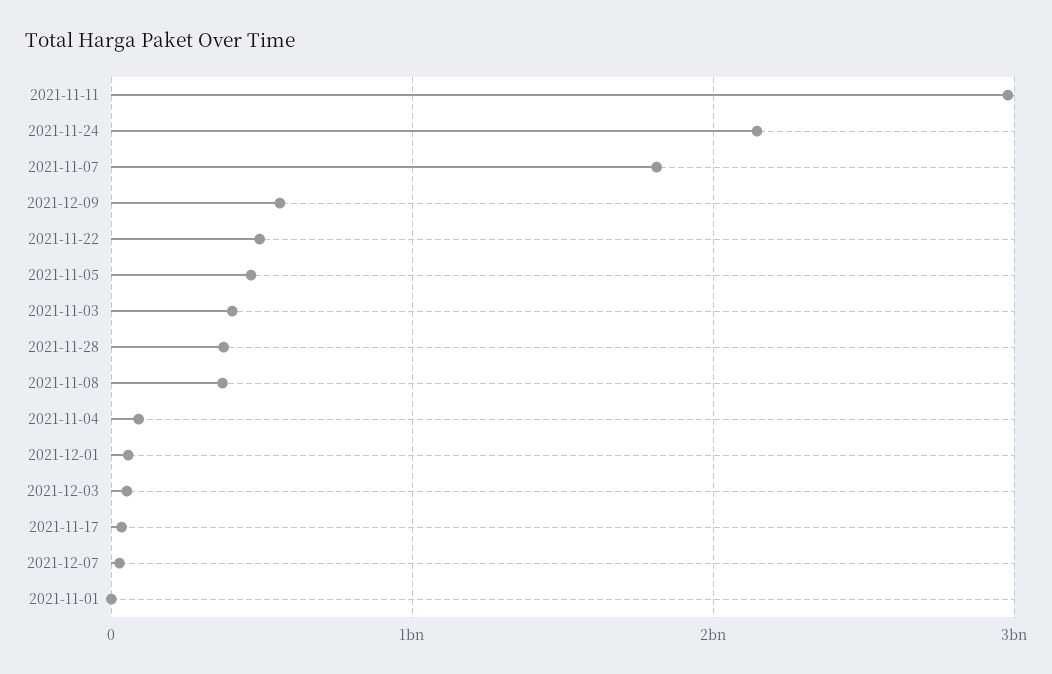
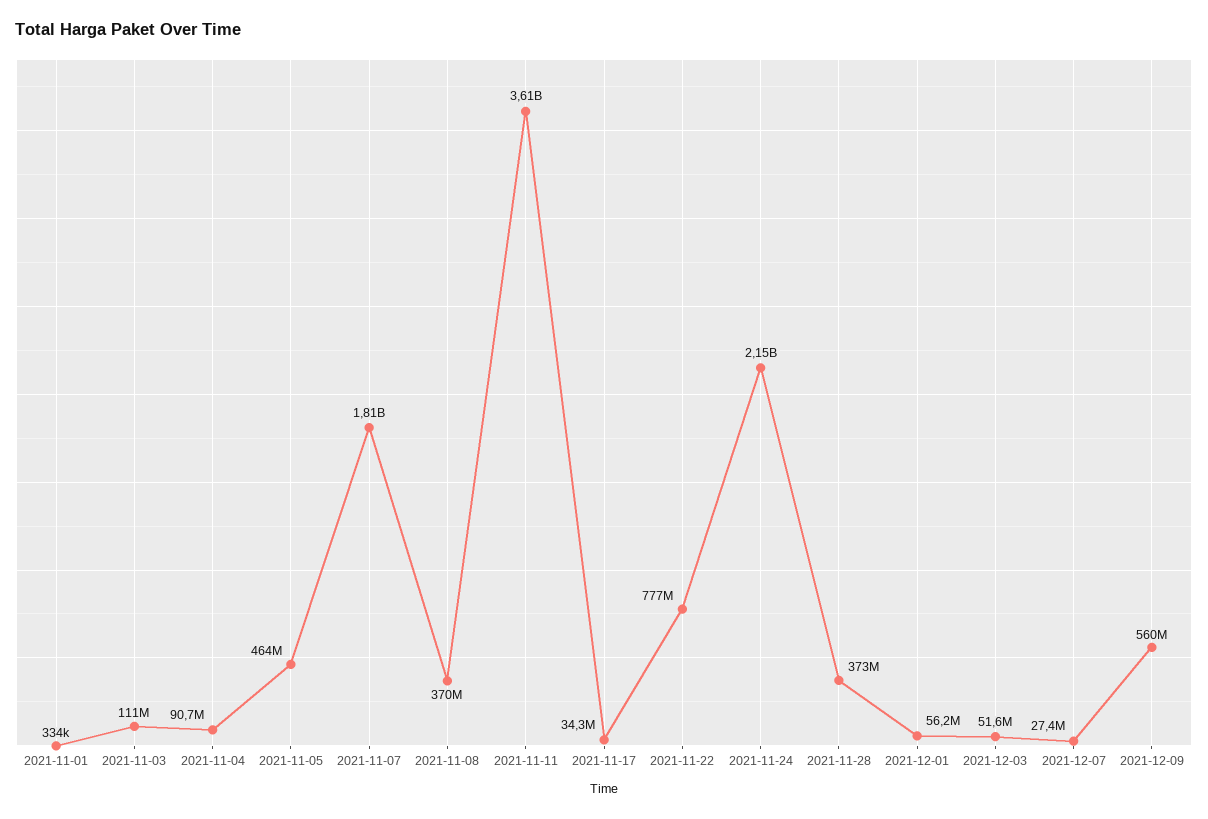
  {
-   "2021-11-11": 3000000000,
+   "2021-11-11": 3610000000,
    "2021-11-24": 2150000000,
    "2021-11-07": 1810000000,
    "2021-12-09": 560000000,
-   "2021-11-22": 500000000,
+   "2021-11-22": 777000000,
    "2021-11-05": 464000000,
-   "2021-11-03": 400000000,
+   "2021-11-03": 111000000,
    "2021-11-28": 373000000,
    "2021-11-08": 370000000,
    "2021-11-04": 90700000,
    "2021-12-01": 56200000,
    "2021-12-03": 51600000,
    "2021-11-17": 34300000,
    "2021-12-07": 27400000,
    "2021-11-01": 334000
  }

